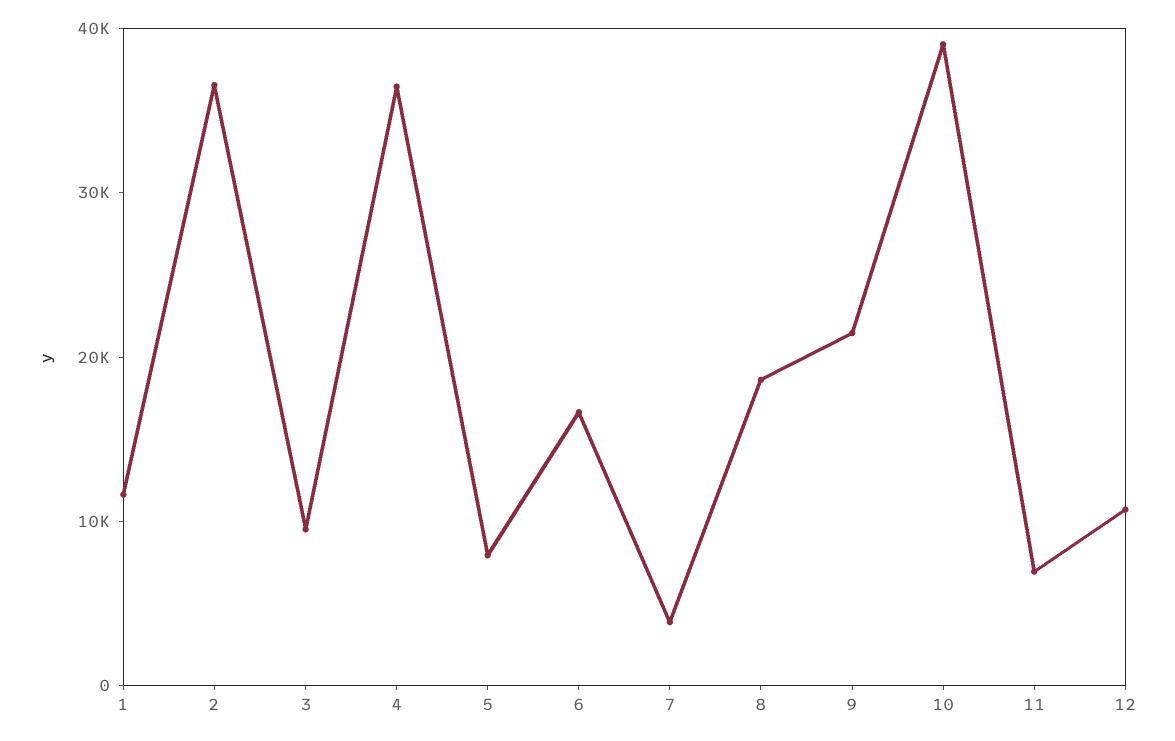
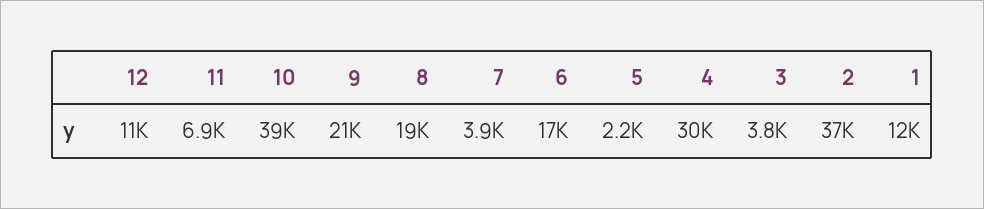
  {
    "1": 12000,
    "2": 37000,
-   "3": 10000,
+   "3": 3800,
-   "4": 36000,
+   "4": 30000,
-   "5": 8000,
+   "5": 2200,
    "6": 17000,
    "7": 3900,
    "8": 19000,
    "9": 21000,
    "10": 39000,
    "11": 6900,
    "12": 11000
  }

